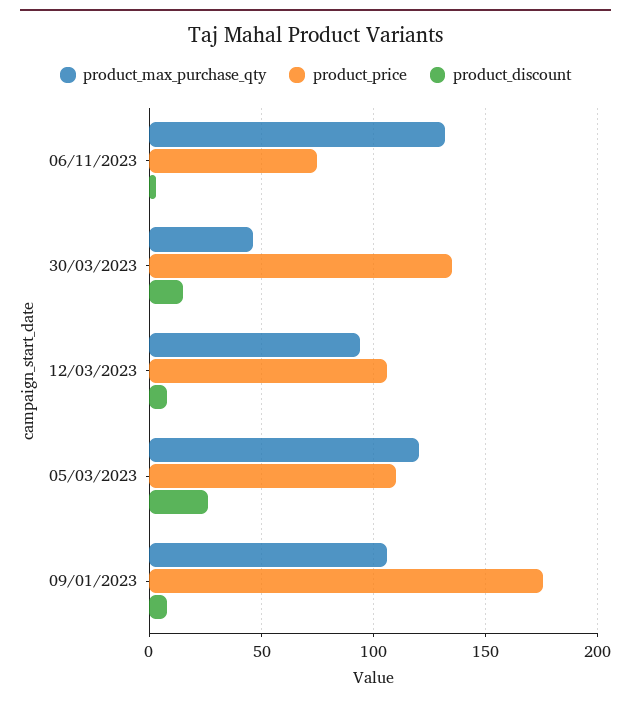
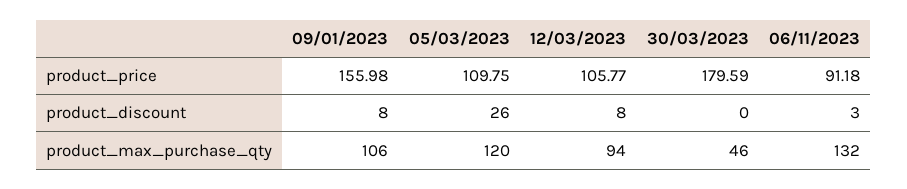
  {
    "product_max_purchase_qty": {
      "06/11/2023": 132,
      "30/03/2023": 46,
      "12/03/2023": 94,
      "05/03/2023": 120,
      "09/01/2023": 106
    },
    "product_price": {
-     "06/11/2023": 75,
+     "06/11/2023": 91.18,
-     "30/03/2023": 135,
+     "30/03/2023": 179.59,
      "12/03/2023": 105.77,
      "05/03/2023": 109.75,
-     "09/01/2023": 175
+     "09/01/2023": 155.98
    },
    "product_discount": {
      "06/11/2023": 3,
-     "30/03/2023": 15,
+     "30/03/2023": 0,
      "12/03/2023": 8,
      "05/03/2023": 26,
      "09/01/2023": 8
    }
  }

